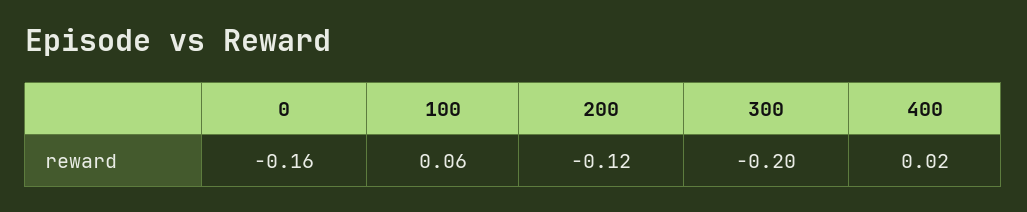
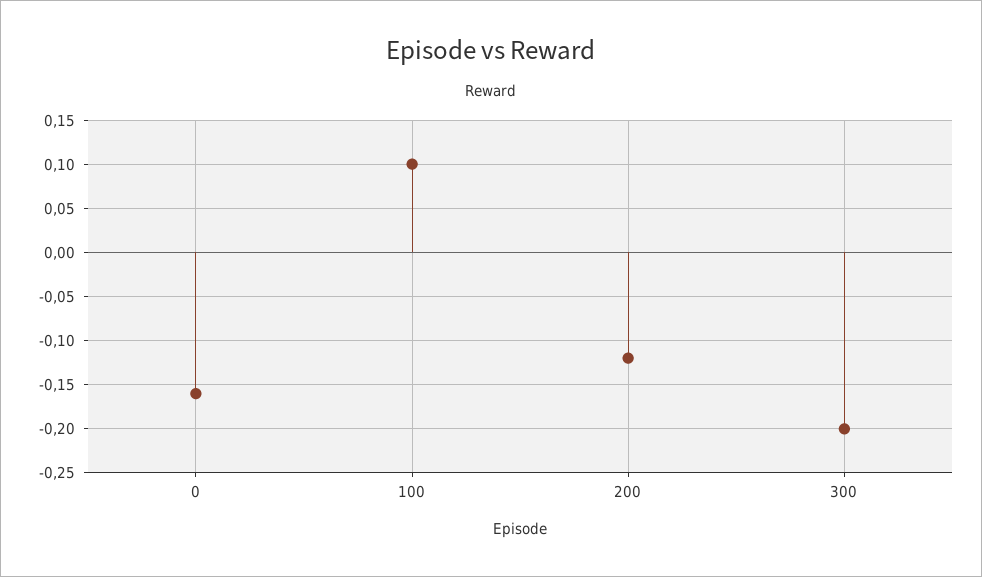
  {
    "0": -0.16,
-   "100": 0.06,
+   "100": 0.1,
    "200": -0.12,
-   "300": -0.2,
+   "300": -0.2
-   "400": 0.02
  }

